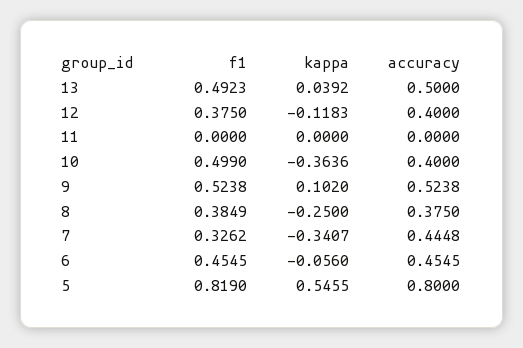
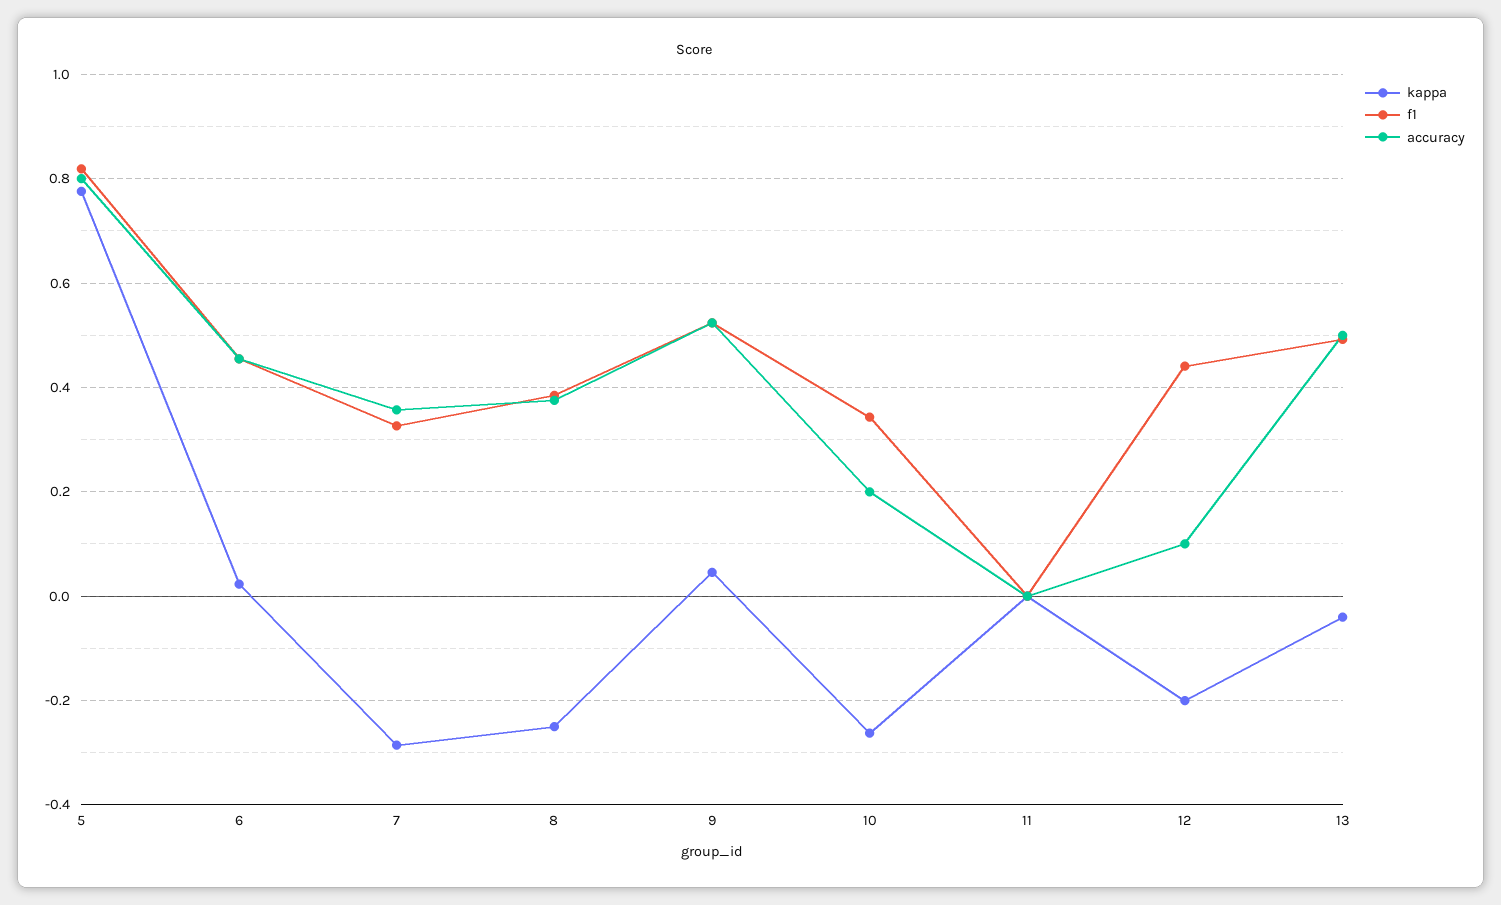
  {
    "f1": {
      "13": 0.4923,
-     "12": 0.375,
+     "12": 0.44,
      "11": 0,
-     "10": 0.499,
+     "10": 0.34,
      "9": 0.5238,
      "8": 0.3849,
      "7": 0.3262,
      "6": 0.4545,
      "5": 0.819
    },
    "kappa": {
-     "13": 0.0392,
+     "13": -0.04,
-     "12": -0.1183,
+     "12": -0.2,
      "11": 0,
-     "10": -0.3636,
+     "10": -0.26,
-     "9": 0.102,
+     "9": 0.04,
      "8": -0.25,
-     "7": -0.3407,
+     "7": -0.28,
-     "6": -0.056,
+     "6": 0.02,
-     "5": 0.5455
+     "5": 0.78
    },
    "accuracy": {
      "13": 0.5,
-     "12": 0.4,
+     "12": 0.1,
      "11": 0,
-     "10": 0.4,
+     "10": 0.2,
      "9": 0.5238,
      "8": 0.375,
-     "7": 0.4448,
+     "7": 0.36,
      "6": 0.4545,
      "5": 0.8
    }
  }

